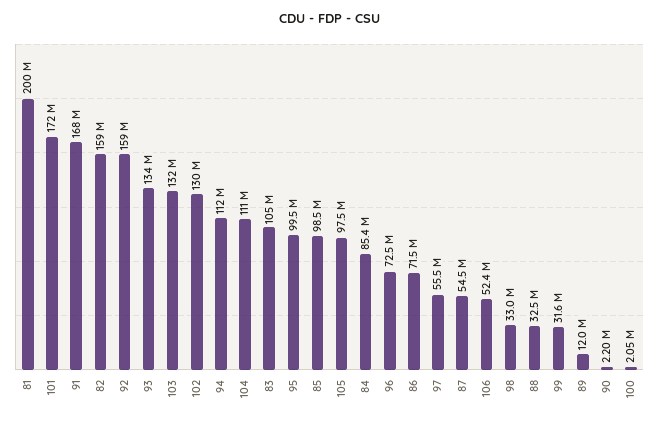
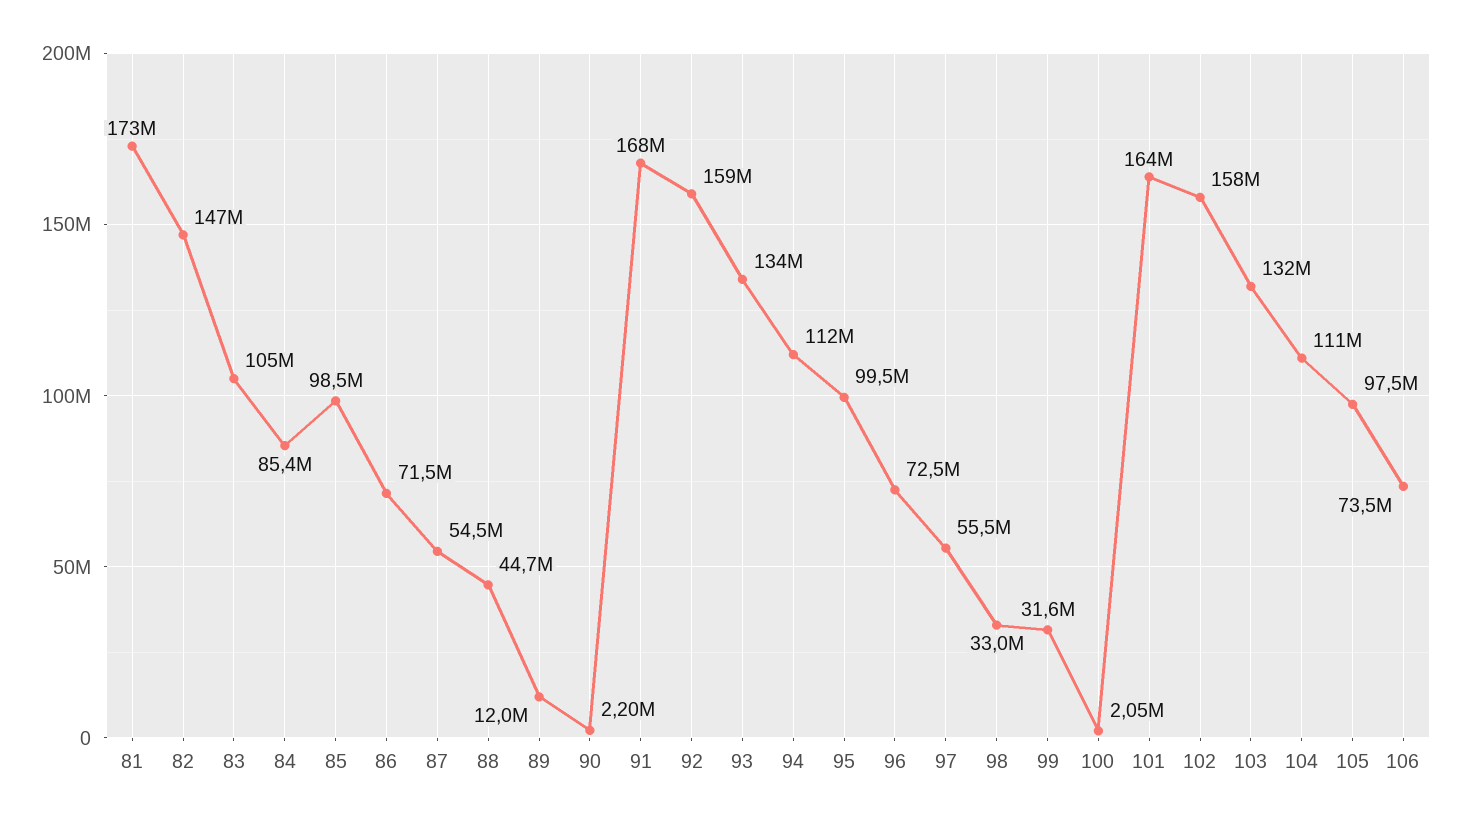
  {
-   "81": 200000000,
+   "81": 173000000,
-   "101": 172000000,
+   "101": 164000000,
    "91": 168000000,
-   "82": 159000000,
+   "82": 147000000,
    "92": 159000000,
    "93": 134000000,
    "103": 132000000,
-   "102": 130000000,
+   "102": 158000000,
    "94": 112000000,
    "104": 111000000,
    "83": 105000000,
    "95": 99500000,
    "85": 98500000,
    "105": 97500000,
    "84": 85400000,
    "96": 72500000,
    "86": 71500000,
    "97": 55500000,
    "87": 54500000,
-   "106": 52400000,
+   "106": 73500000,
    "98": 33000000,
-   "88": 32500000,
+   "88": 44700000,
    "99": 31600000,
    "89": 12000000,
    "90": 2200000,
    "100": 2050000
  }

